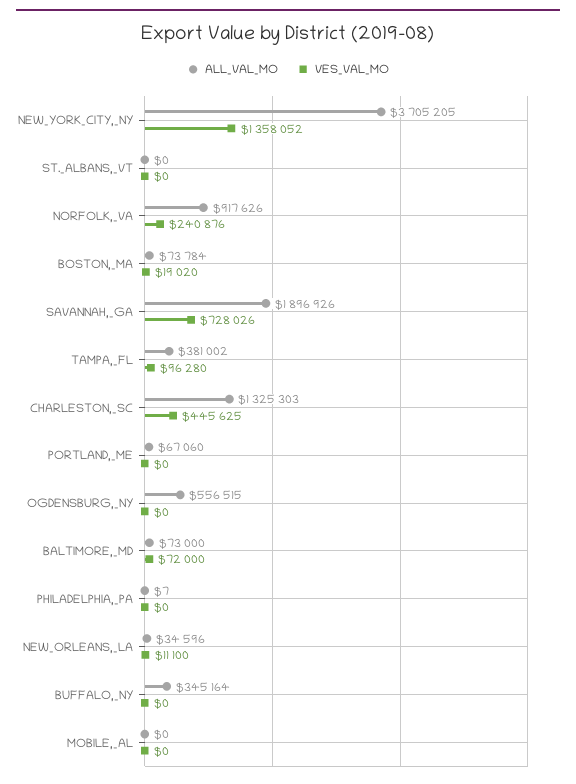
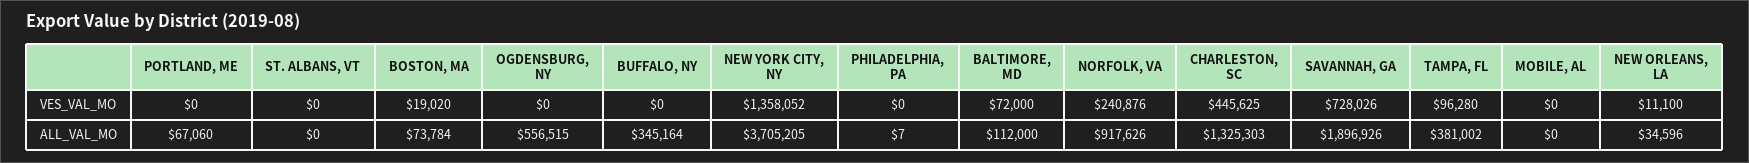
  {
    "ALL_VAL_MO": {
      "NEW_YORK_CITY,_NY": 3705205,
      "ST._ALBANS,_VT": 0,
      "NORFOLK,_VA": 917626,
      "BOSTON,_MA": 73784,
      "SAVANNAH,_GA": 1896926,
      "TAMPA,_FL": 381002,
      "CHARLESTON,_SC": 1325303,
      "PORTLAND,_ME": 67060,
      "OGDENSBURG,_NY": 556515,
-     "BALTIMORE,_MD": 73000,
+     "BALTIMORE,_MD": 112000,
      "PHILADELPHIA,_PA": 7,
      "NEW_ORLEANS,_LA": 34596,
      "BUFFALO,_NY": 345164,
      "MOBILE,_AL": 0
    },
    "VES_VAL_MO": {
      "NEW_YORK_CITY,_NY": 1358052,
      "ST._ALBANS,_VT": 0,
      "NORFOLK,_VA": 240876,
      "BOSTON,_MA": 19020,
      "SAVANNAH,_GA": 728026,
      "TAMPA,_FL": 96280,
      "CHARLESTON,_SC": 445625,
      "PORTLAND,_ME": 0,
      "OGDENSBURG,_NY": 0,
      "BALTIMORE,_MD": 72000,
      "PHILADELPHIA,_PA": 0,
      "NEW_ORLEANS,_LA": 11100,
      "BUFFALO,_NY": 0,
      "MOBILE,_AL": 0
    }
  }

